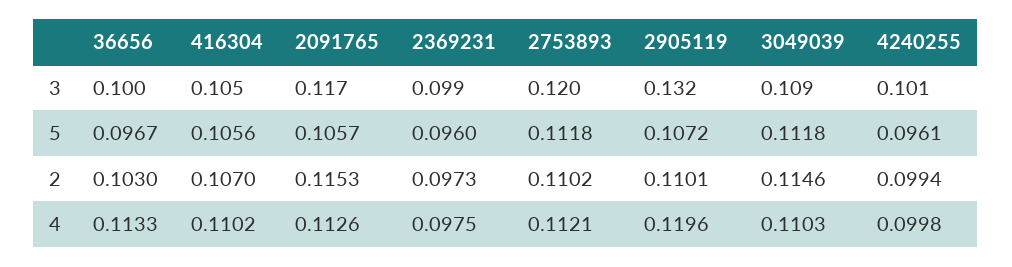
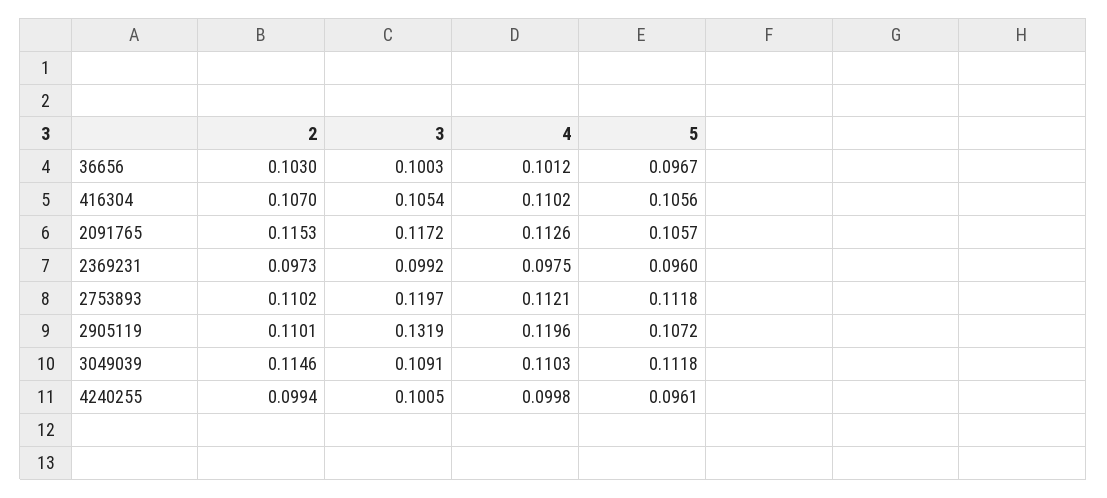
  {
    "36656": {
      "3": 0.1003,
      "5": 0.0967,
      "2": 0.103,
-     "4": 0.1133
+     "4": 0.1012
    },
    "416304": {
      "3": 0.1054,
      "5": 0.1056,
      "2": 0.107,
      "4": 0.1102
    },
    "2091765": {
      "3": 0.1172,
      "5": 0.1057,
      "2": 0.1153,
      "4": 0.1126
    },
    "2369231": {
      "3": 0.0992,
      "5": 0.096,
      "2": 0.0973,
      "4": 0.0975
    },
    "2753893": {
      "3": 0.1197,
      "5": 0.1118,
      "2": 0.1102,
      "4": 0.1121
    },
    "2905119": {
      "3": 0.1319,
      "5": 0.1072,
      "2": 0.1101,
      "4": 0.1196
    },
    "3049039": {
      "3": 0.1091,
      "5": 0.1118,
      "2": 0.1146,
      "4": 0.1103
    },
    "4240255": {
      "3": 0.1005,
      "5": 0.0961,
      "2": 0.0994,
      "4": 0.0998
    }
  }

